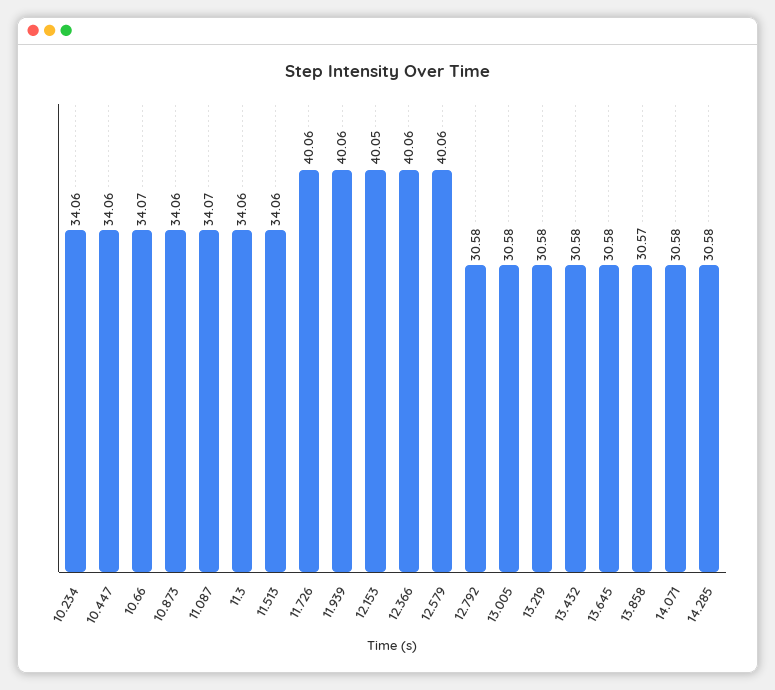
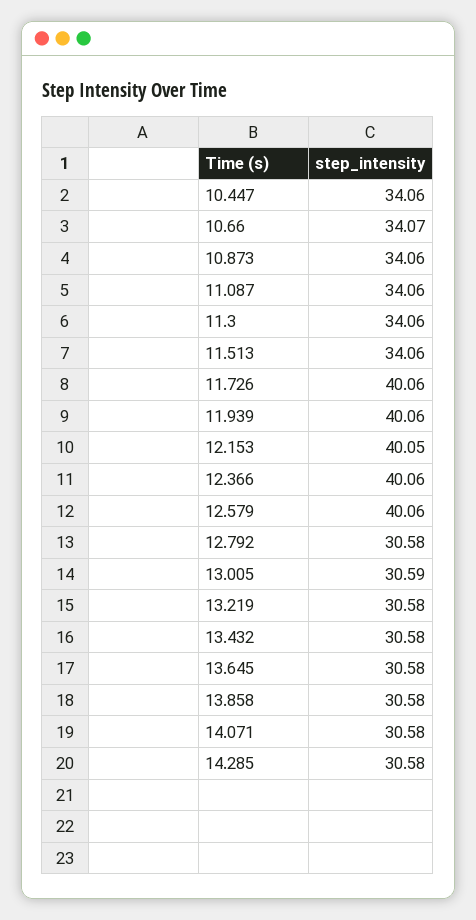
  {
-   "10.234": 34.06,
    "10.447": 34.06,
    "10.66": 34.07,
    "10.873": 34.06,
-   "11.087": 34.07,
+   "11.087": 34.06,
    "11.3": 34.06,
    "11.513": 34.06,
    "11.726": 40.06,
    "11.939": 40.06,
    "12.153": 40.05,
    "12.366": 40.06,
    "12.579": 40.06,
    "12.792": 30.58,
-   "13.005": 30.58,
+   "13.005": 30.59,
    "13.219": 30.58,
    "13.432": 30.58,
    "13.645": 30.58,
-   "13.858": 30.57,
+   "13.858": 30.58,
    "14.071": 30.58,
    "14.285": 30.58
  }

